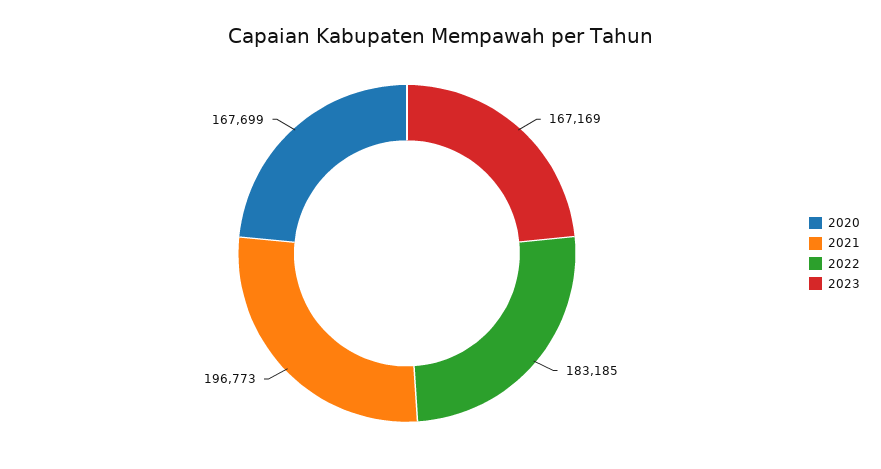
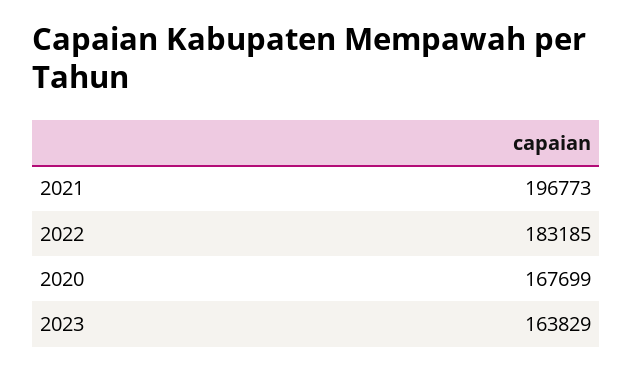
  {
    "2020": 167699,
    "2021": 196773,
    "2022": 183185,
-   "2023": 167169
+   "2023": 163829
  }

